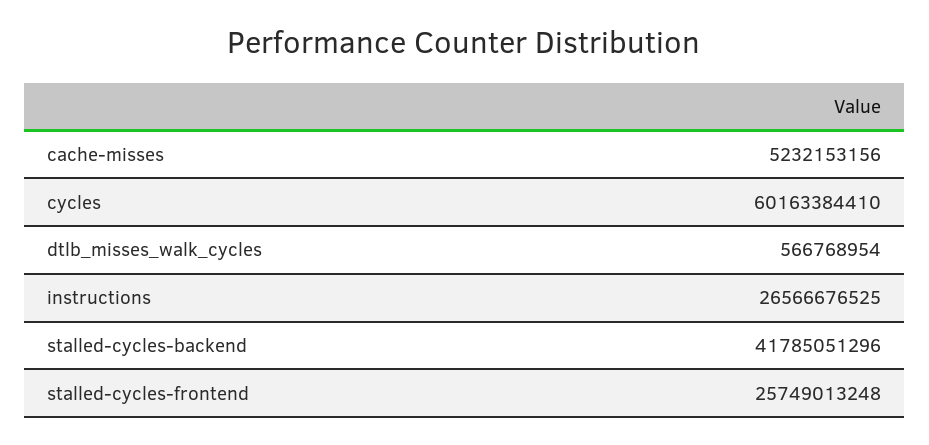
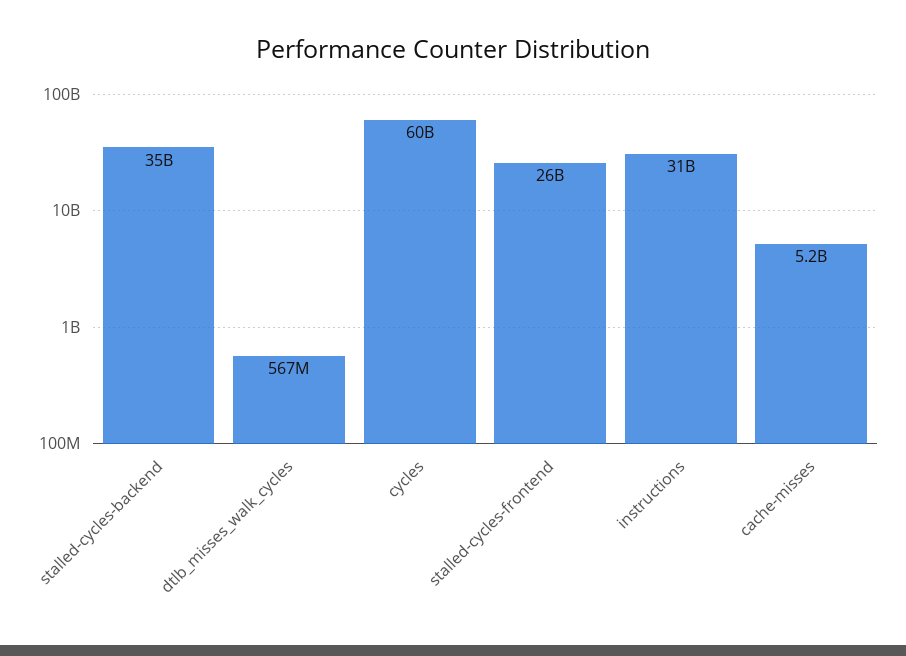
  {
    "cache-misses": 5232153156,
    "cycles": 60163384410,
    "dtlb_misses_walk_cycles": 566768954,
-   "instructions": 26566676525,
+   "instructions": 31000000000,
-   "stalled-cycles-backend": 41785051296,
+   "stalled-cycles-backend": 35000000000,
    "stalled-cycles-frontend": 25749013248
  }

